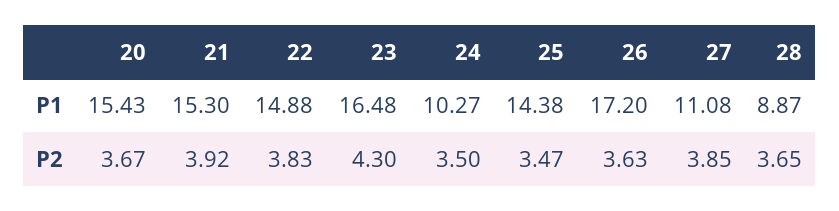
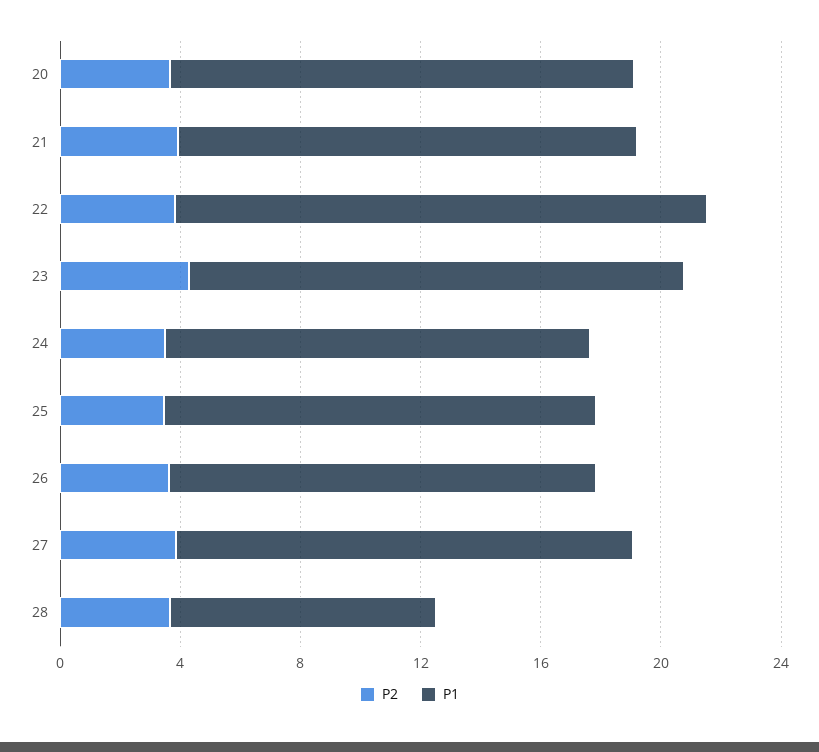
  {
    "P1": {
      "20": 15.43,
      "21": 15.3,
-     "22": 14.88,
+     "22": 18,
      "23": 16.48,
-     "24": 10.27,
+     "24": 14,
      "25": 14.38,
-     "26": 17.2,
+     "26": 14,
-     "27": 11.08,
+     "27": 15,
      "28": 8.87
    },
    "P2": {
      "20": 3.67,
      "21": 3.92,
      "22": 3.83,
      "23": 4.3,
      "24": 3.5,
      "25": 3.47,
      "26": 3.63,
      "27": 3.85,
      "28": 3.65
    }
  }

